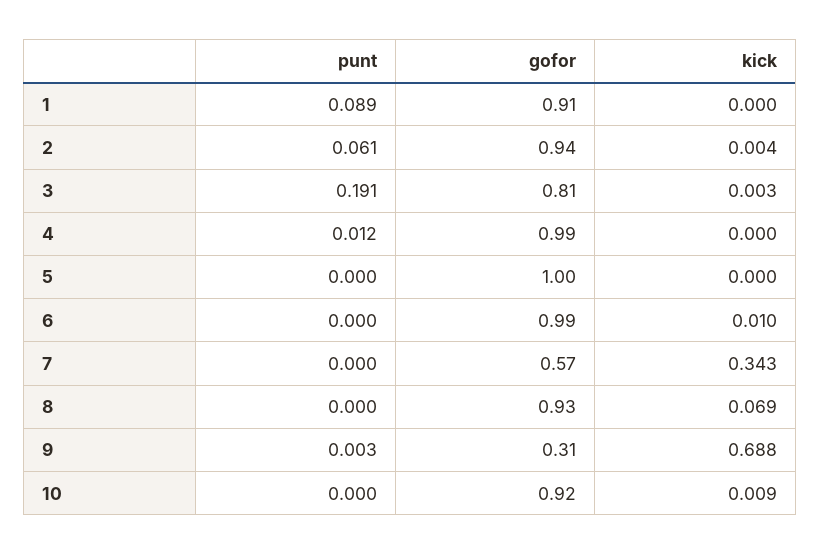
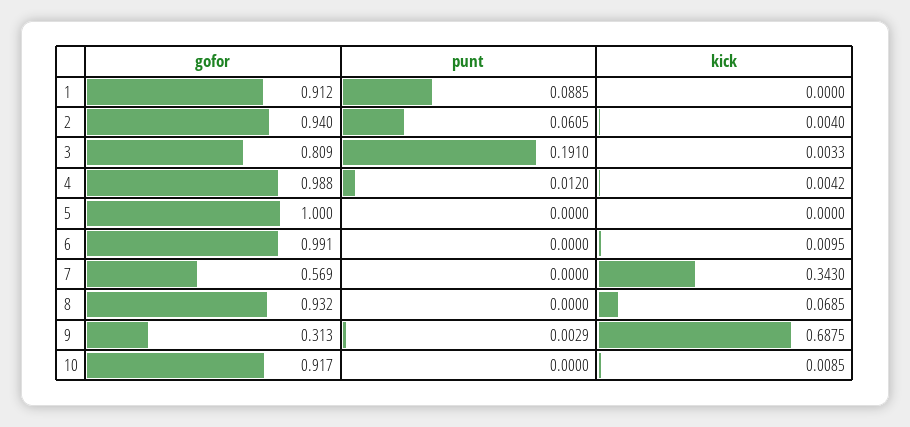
  {
    "punt": {
      "1": 0.0885,
      "2": 0.0605,
      "3": 0.191,
      "4": 0.012,
      "5": 0,
      "6": 0,
      "7": 0,
      "8": 0,
      "9": 0.0029,
      "10": 0
    },
    "gofor": {
      "1": 0.912,
      "2": 0.94,
      "3": 0.809,
      "4": 0.988,
      "5": 1,
      "6": 0.991,
      "7": 0.569,
      "8": 0.932,
      "9": 0.313,
      "10": 0.917
    },
    "kick": {
      "1": 0,
      "2": 0.004,
      "3": 0.0033,
-     "4": 0,
+     "4": 0.0042,
      "5": 0,
      "6": 0.0095,
      "7": 0.343,
      "8": 0.0685,
      "9": 0.6875,
      "10": 0.0085
    }
  }

